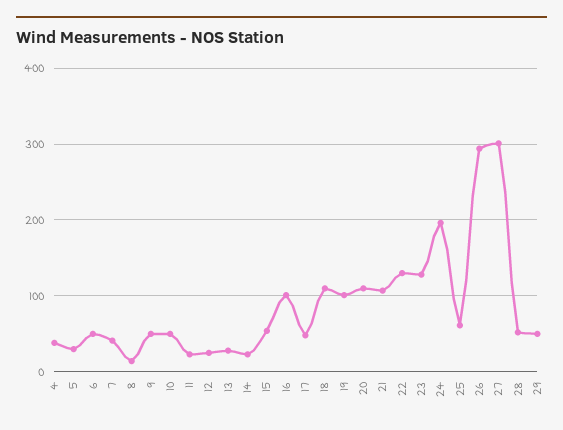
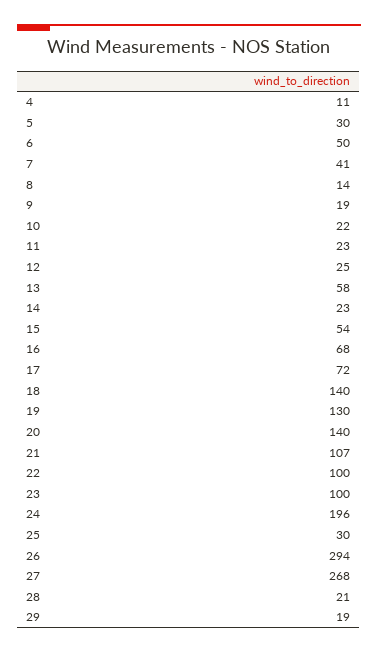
  {
-   "4": 40,
+   "4": 11,
    "5": 30,
    "6": 50,
    "7": 41,
    "8": 14,
-   "9": 50,
+   "9": 19,
-   "10": 50,
+   "10": 22,
    "11": 23,
    "12": 25,
-   "13": 30,
+   "13": 58,
    "14": 23,
    "15": 54,
-   "16": 100,
+   "16": 68,
-   "17": 50,
+   "17": 72,
-   "18": 110,
+   "18": 140,
-   "19": 100,
+   "19": 130,
-   "20": 110,
+   "20": 140,
    "21": 107,
-   "22": 130,
+   "22": 100,
-   "23": 130,
+   "23": 100,
    "24": 196,
-   "25": 60,
+   "25": 30,
    "26": 294,
-   "27": 300,
+   "27": 268,
-   "28": 50,
+   "28": 21,
-   "29": 50
+   "29": 19
  }

